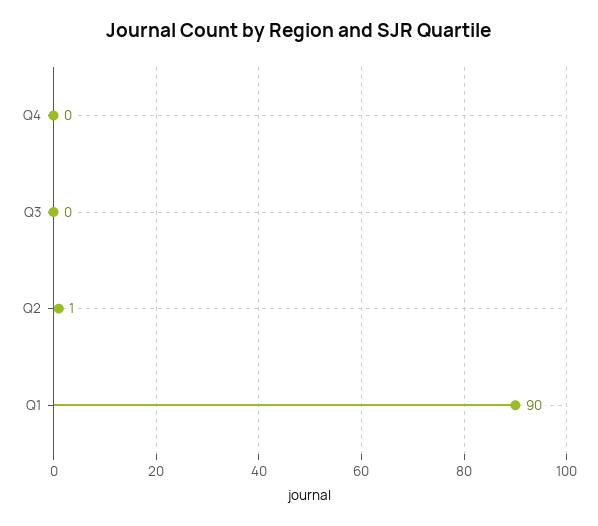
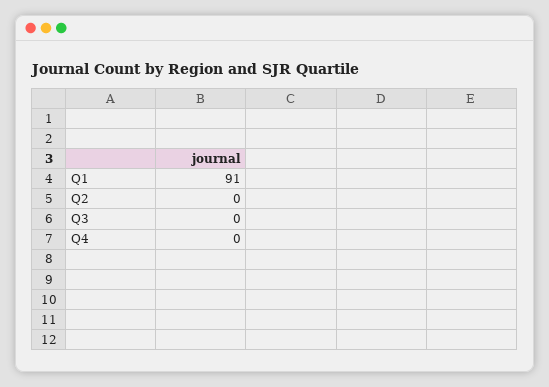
  {
    "Q4": 0,
    "Q3": 0,
-   "Q2": 1,
+   "Q2": 0,
-   "Q1": 90
+   "Q1": 91
  }

